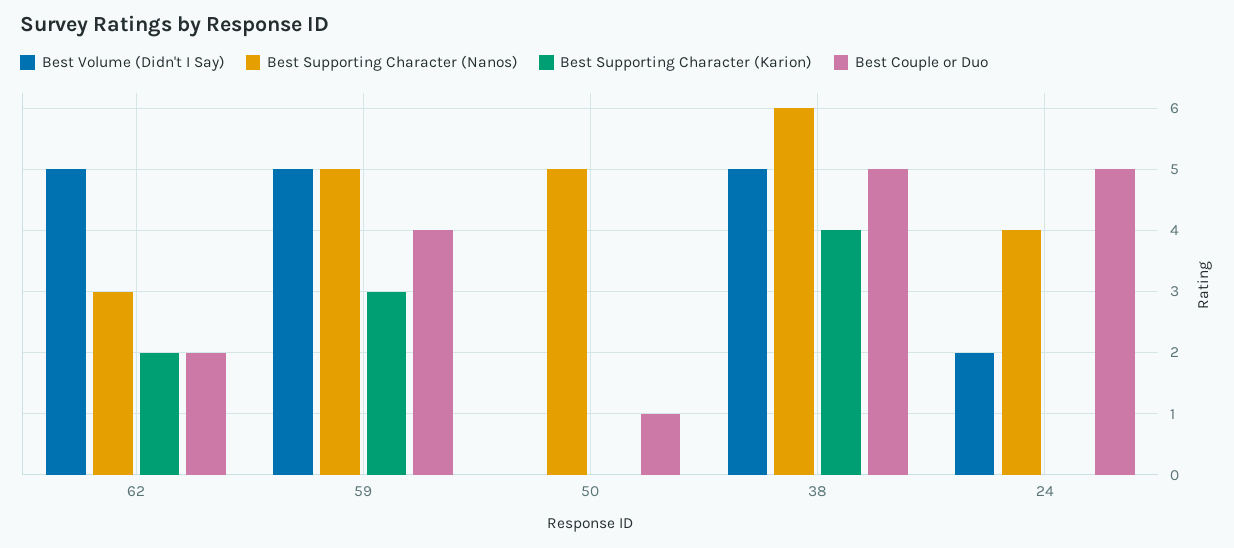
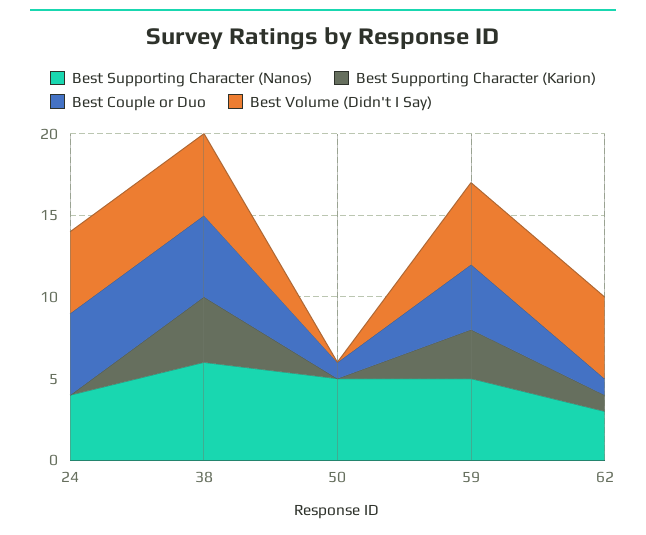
  {
    "Best Volume (Didn't I Say)": {
      "62": 5,
      "59": 5,
      "50": 0,
      "38": 5,
-     "24": 2
+     "24": 5
    },
    "Best Supporting Character (Nanos)": {
      "62": 3,
      "59": 5,
      "50": 5,
      "38": 6,
      "24": 4
    },
    "Best Supporting Character (Karion)": {
-     "62": 2,
+     "62": 1,
      "59": 3,
      "50": 0,
      "38": 4,
      "24": 0
    },
    "Best Couple or Duo": {
-     "62": 2,
+     "62": 1,
      "59": 4,
      "50": 1,
      "38": 5,
      "24": 5
    }
  }

